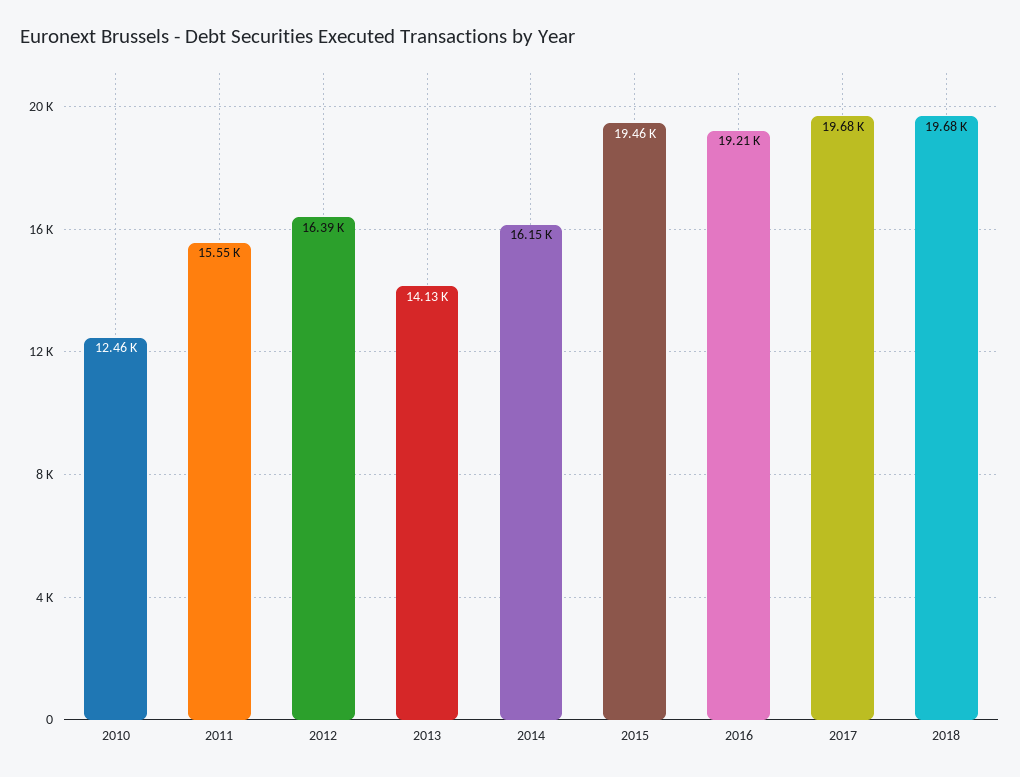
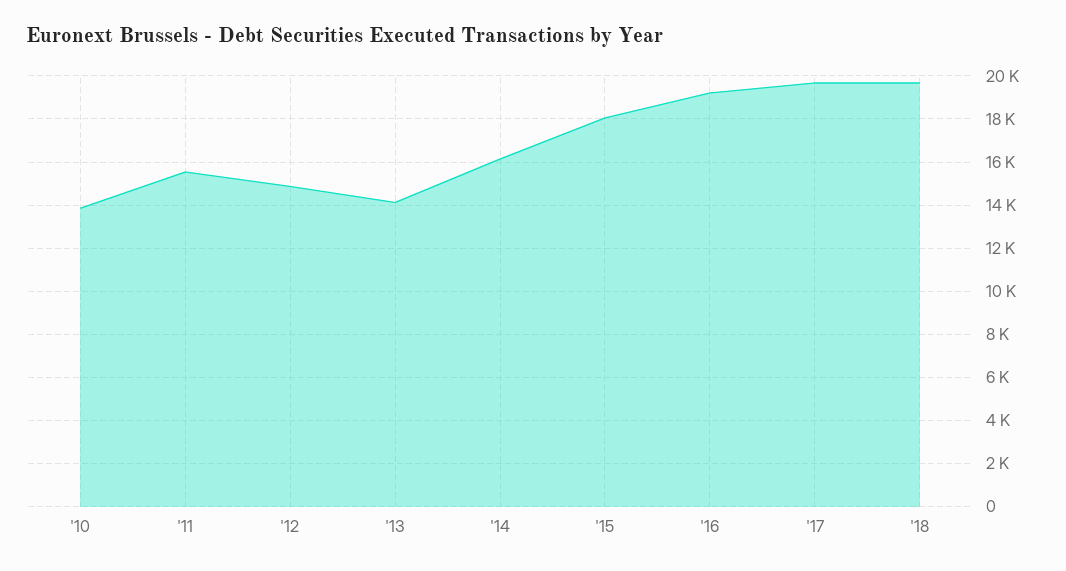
  {
-   "2010": 12460,
+   "2010": 14000,
    "2011": 15550,
-   "2012": 16390,
+   "2012": 15000,
    "2013": 14130,
    "2014": 16150,
-   "2015": 19460,
+   "2015": 18000,
    "2016": 19210,
    "2017": 19680,
    "2018": 19680
  }

